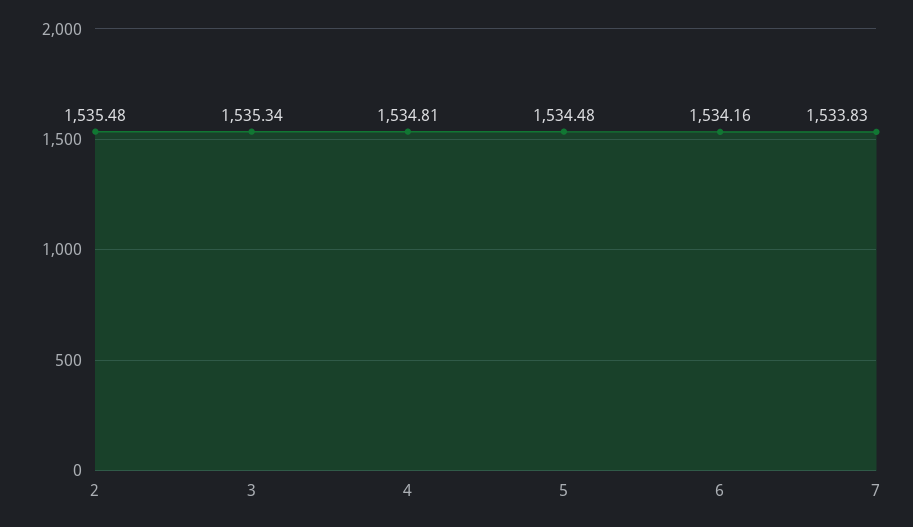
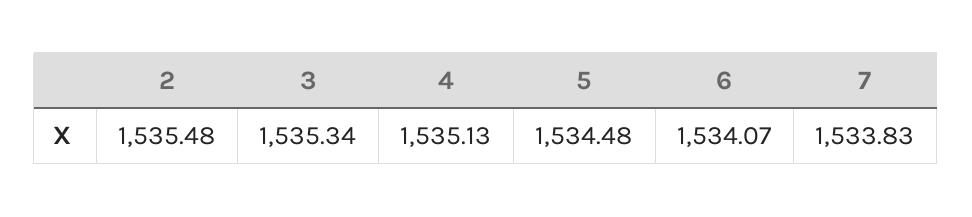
  {
    "2": 1535.48,
    "3": 1535.34,
-   "4": 1534.81,
+   "4": 1535.13,
    "5": 1534.48,
-   "6": 1534.16,
+   "6": 1534.07,
    "7": 1533.83
  }

